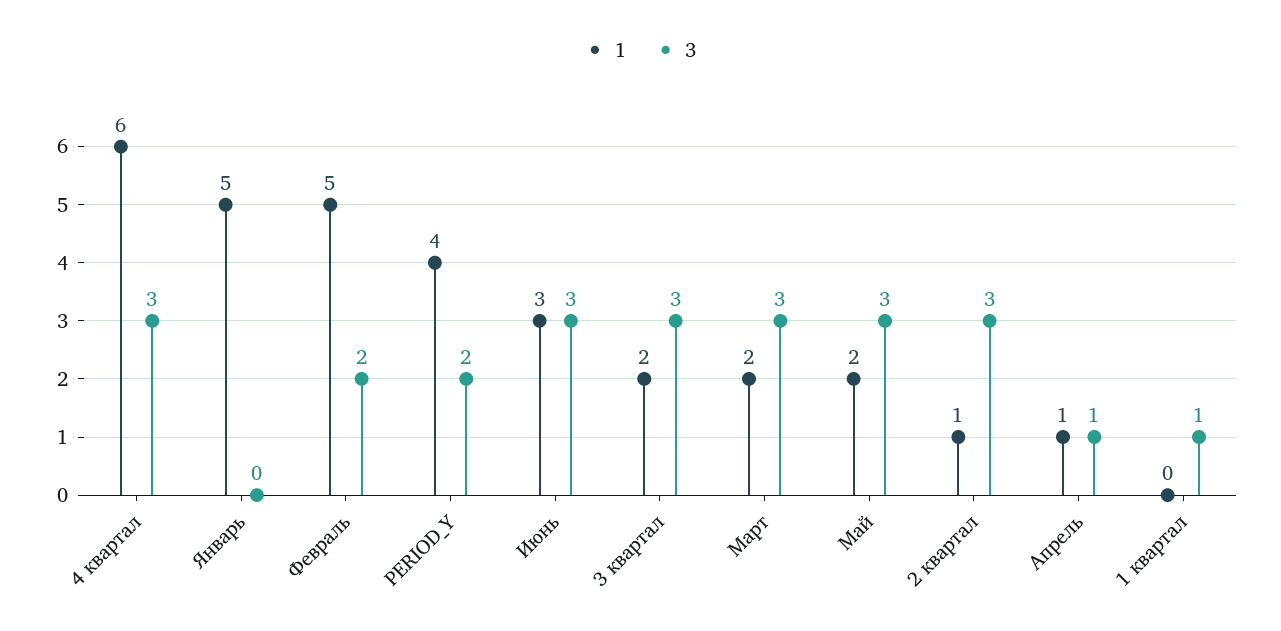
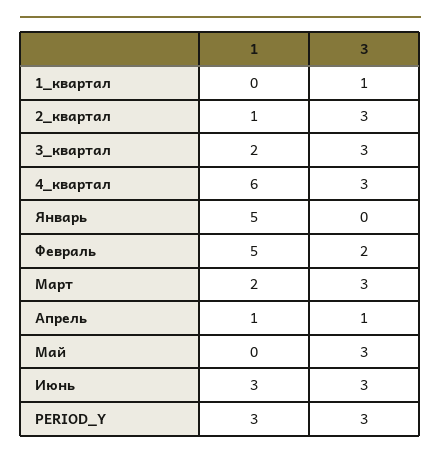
  {
    "1": {
      "4 квартал": 6,
      "Январь": 5,
      "Февраль": 5,
-     "PERIOD_Y": 4,
+     "PERIOD_Y": 3,
      "Июнь": 3,
      "3 квартал": 2,
      "Март": 2,
-     "Май": 2,
+     "Май": 0,
      "2 квартал": 1,
      "Апрель": 1,
      "1 квартал": 0
    },
    "3": {
      "4 квартал": 3,
      "Январь": 0,
      "Февраль": 2,
-     "PERIOD_Y": 2,
+     "PERIOD_Y": 3,
      "Июнь": 3,
      "3 квартал": 3,
      "Март": 3,
      "Май": 3,
      "2 квартал": 3,
      "Апрель": 1,
      "1 квартал": 1
    }
  }

